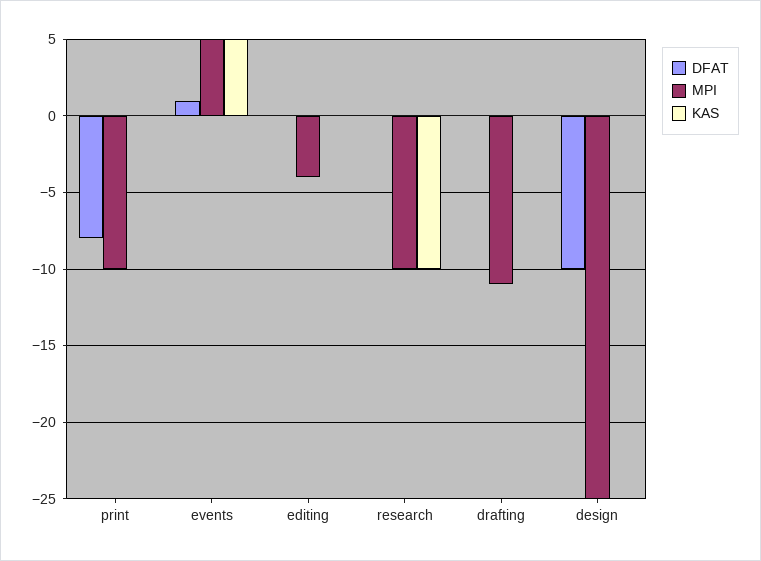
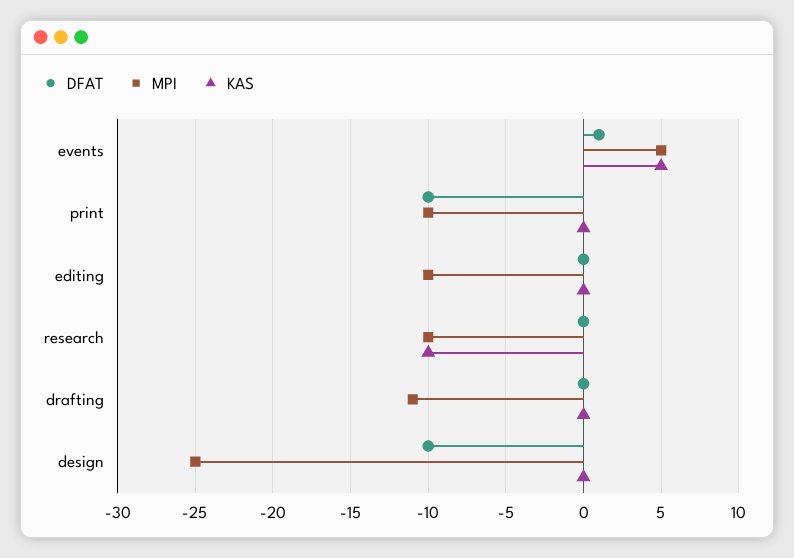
  {
    "DFAT": {
-     "print": -8,
+     "print": -10,
      "events": 1,
      "editing": 0,
      "research": 0,
      "drafting": 0,
      "design": -10
    },
    "MPI": {
      "print": -10,
      "events": 5,
-     "editing": -4,
+     "editing": -10,
      "research": -10,
      "drafting": -11,
      "design": -25
    },
    "KAS": {
      "print": 0,
      "events": 5,
      "editing": 0,
      "research": -10,
      "drafting": 0,
      "design": 0
    }
  }

